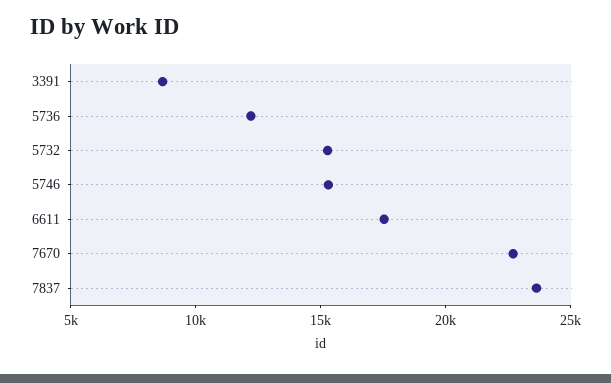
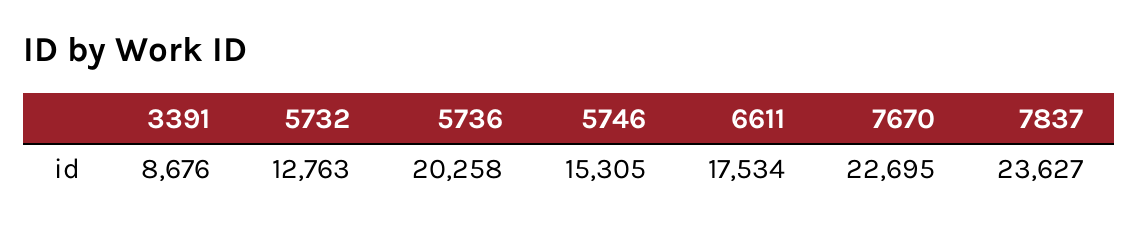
  {
    "3391": 8676,
-   "5736": 12000,
+   "5736": 20258,
-   "5732": 15000,
+   "5732": 12763,
    "5746": 15305,
    "6611": 17534,
    "7670": 22695,
    "7837": 23627
  }

